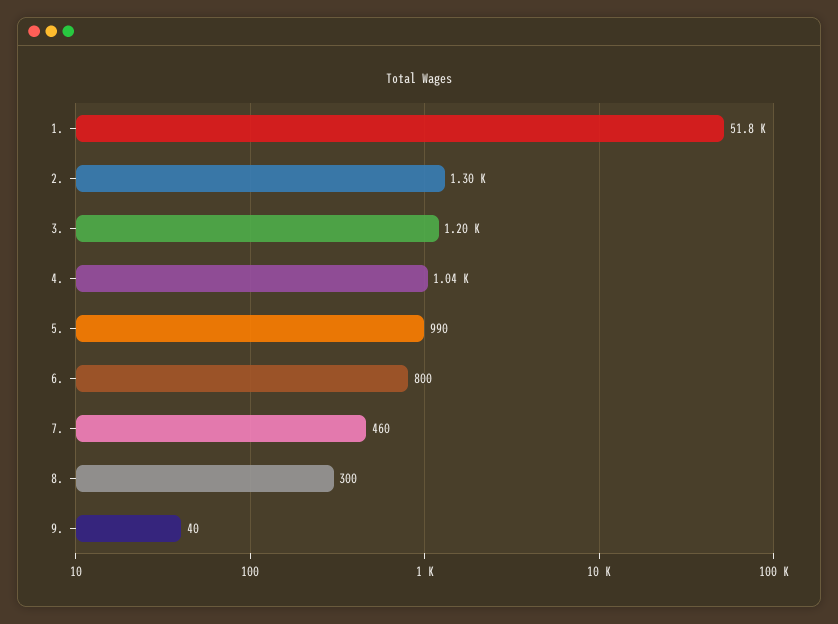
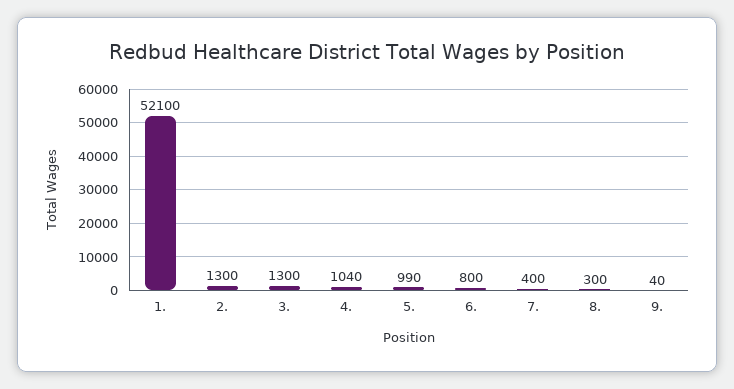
  {
-   "1.": 51800,
+   "1.": 52100,
    "2.": 1300,
-   "3.": 1200,
+   "3.": 1300,
    "4.": 1040,
    "5.": 990,
    "6.": 800,
-   "7.": 460,
+   "7.": 400,
    "8.": 300,
    "9.": 40
  }

